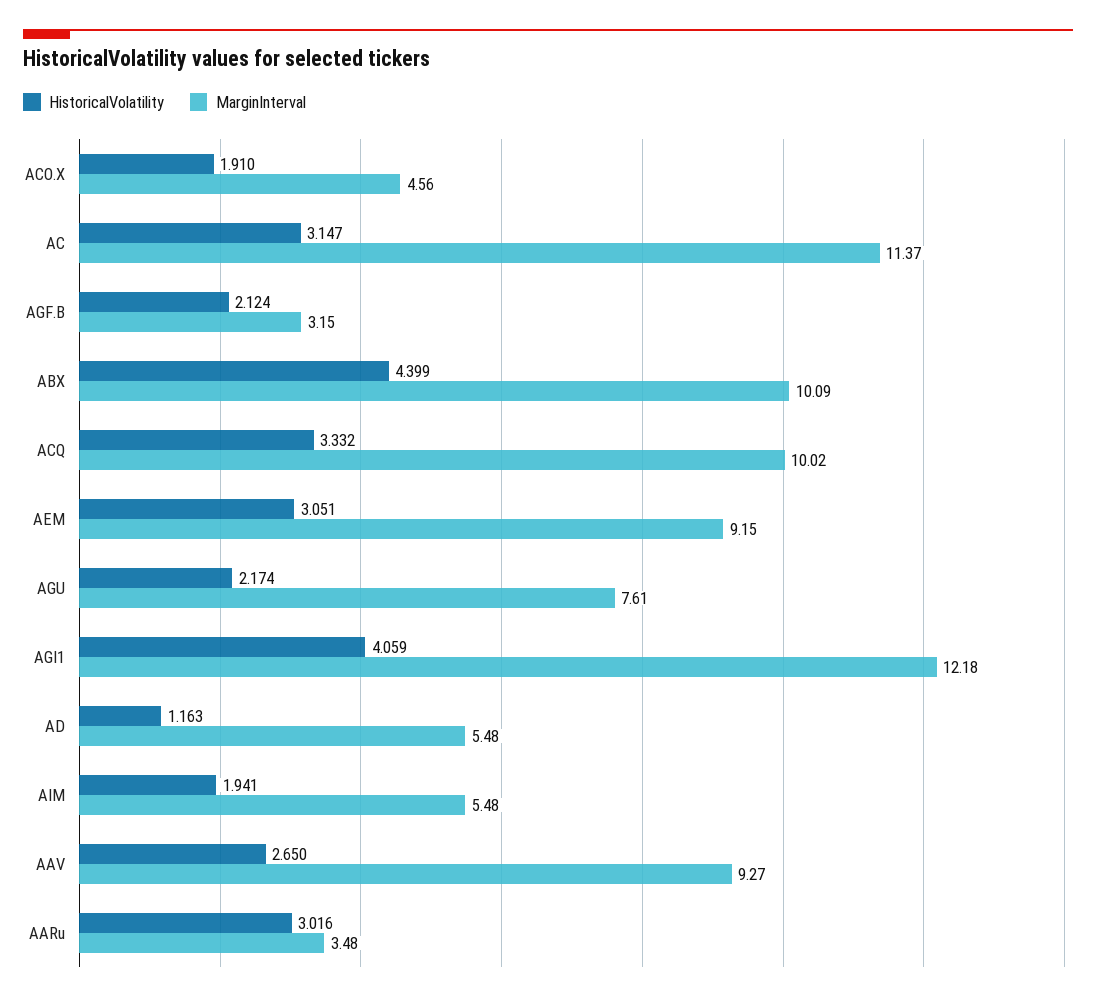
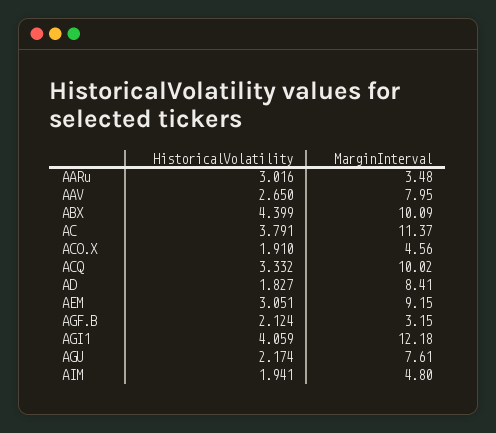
  {
    "HistoricalVolatility": {
      "ACO.X": 1.91,
-     "AC": 3.147,
+     "AC": 3.791,
      "AGF.B": 2.124,
      "ABX": 4.399,
      "ACQ": 3.332,
      "AEM": 3.051,
      "AGU": 2.174,
      "AGI1": 4.059,
-     "AD": 1.163,
+     "AD": 1.827,
      "AIM": 1.941,
      "AAV": 2.65,
      "AARu": 3.016
    },
    "MarginInterval": {
      "ACO.X": 4.56,
      "AC": 11.37,
      "AGF.B": 3.15,
      "ABX": 10.09,
      "ACQ": 10.02,
      "AEM": 9.15,
      "AGU": 7.61,
      "AGI1": 12.18,
-     "AD": 5.48,
+     "AD": 8.41,
-     "AIM": 5.48,
+     "AIM": 4.8,
-     "AAV": 9.27,
+     "AAV": 7.95,
      "AARu": 3.48
    }
  }

